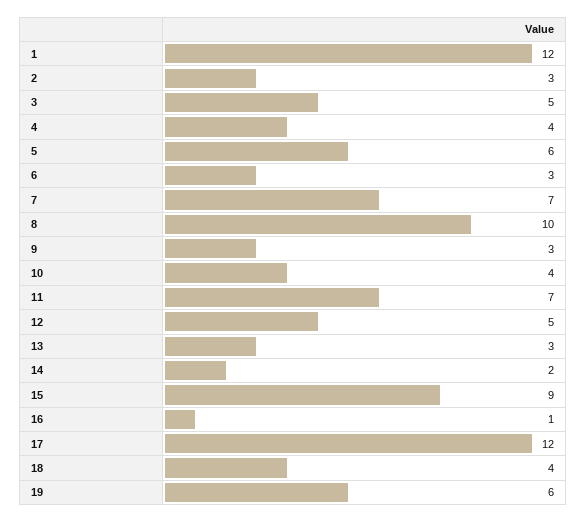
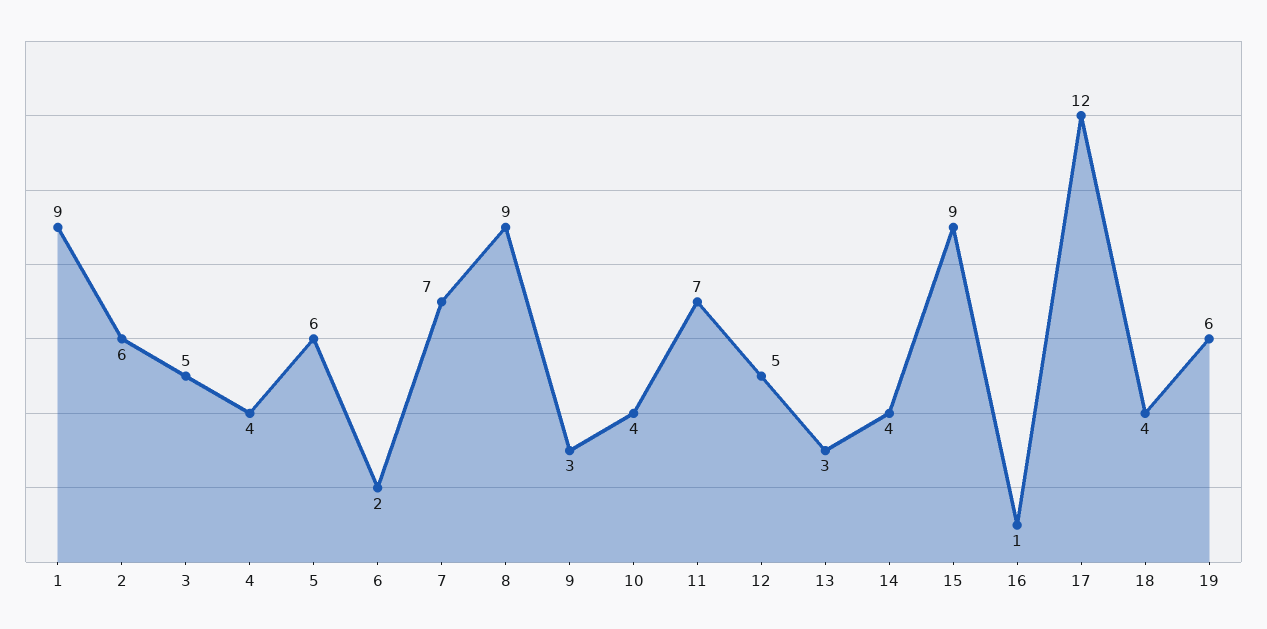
  {
-   "1": 12,
+   "1": 9,
-   "2": 3,
+   "2": 6,
    "3": 5,
    "4": 4,
    "5": 6,
-   "6": 3,
+   "6": 2,
    "7": 7,
-   "8": 10,
+   "8": 9,
    "9": 3,
    "10": 4,
    "11": 7,
    "12": 5,
    "13": 3,
-   "14": 2,
+   "14": 4,
    "15": 9,
    "16": 1,
    "17": 12,
    "18": 4,
    "19": 6
  }

